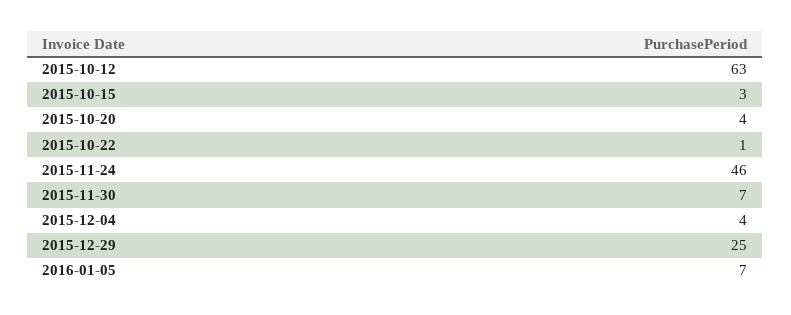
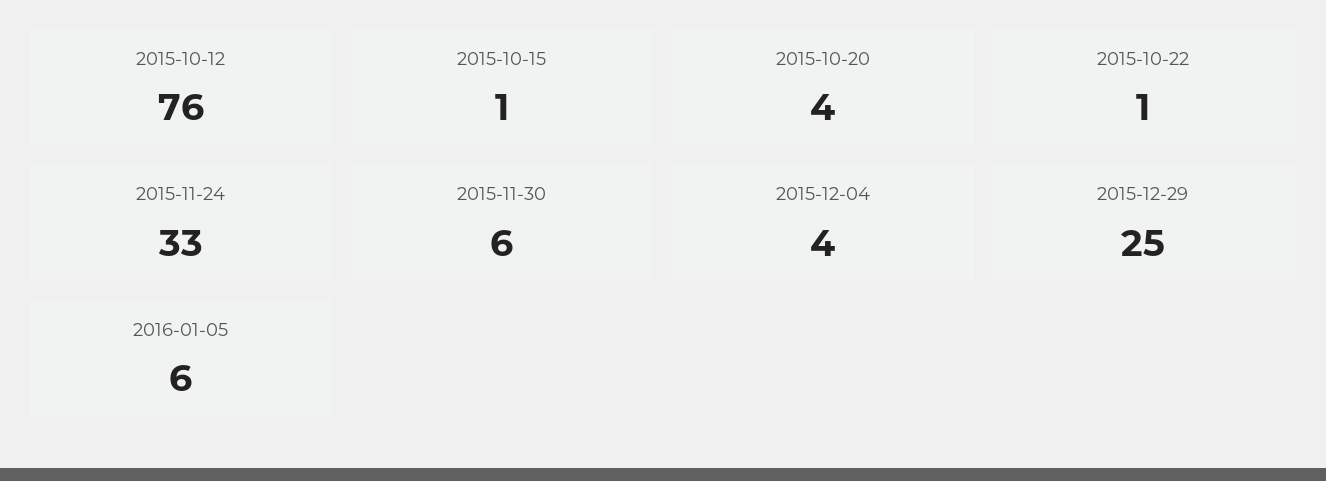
  {
-   "2015-10-12": 63,
+   "2015-10-12": 76,
-   "2015-10-15": 3,
+   "2015-10-15": 1,
    "2015-10-20": 4,
    "2015-10-22": 1,
-   "2015-11-24": 46,
+   "2015-11-24": 33,
-   "2015-11-30": 7,
+   "2015-11-30": 6,
    "2015-12-04": 4,
    "2015-12-29": 25,
-   "2016-01-05": 7
+   "2016-01-05": 6
  }

